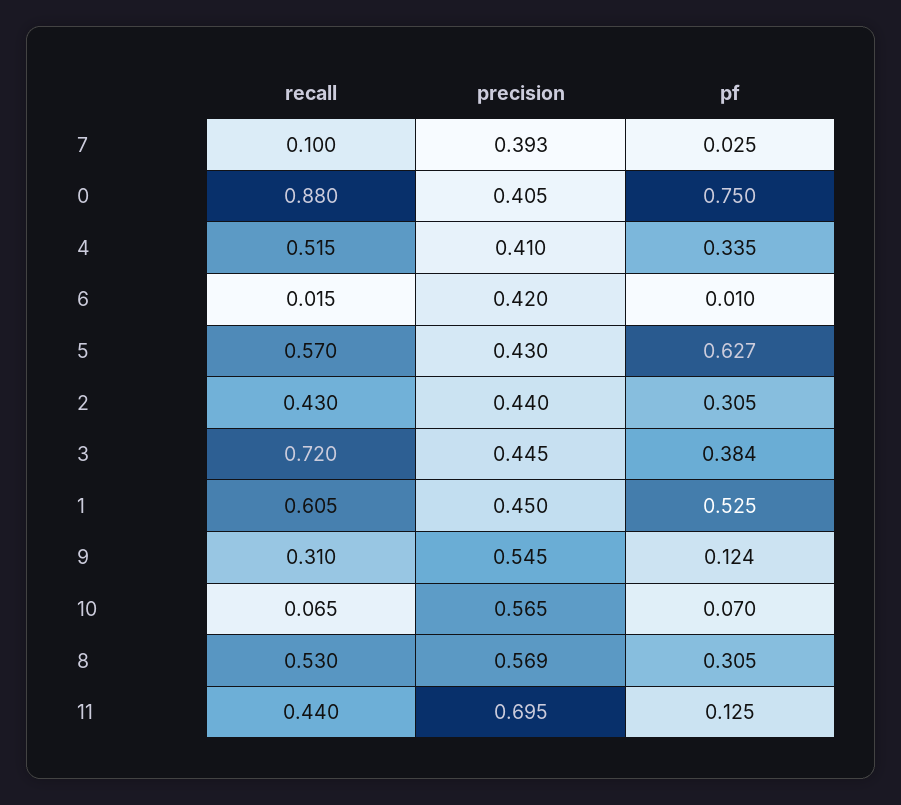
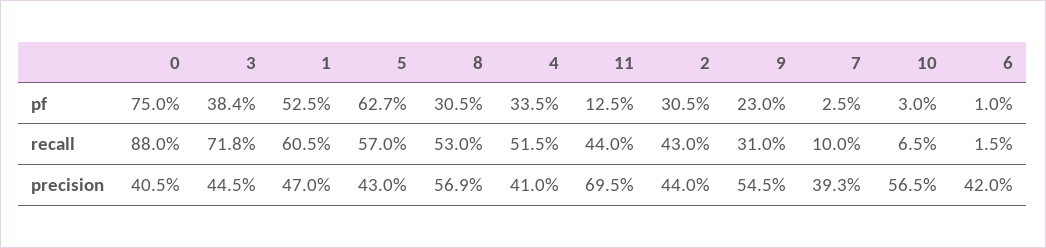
  {
    "recall": {
      "7": 0.1,
      "0": 0.88,
      "4": 0.515,
      "6": 0.015,
      "5": 0.57,
      "2": 0.43,
-     "3": 0.72,
+     "3": 0.718,
      "1": 0.605,
      "9": 0.31,
      "10": 0.065,
      "8": 0.53,
      "11": 0.44
    },
    "precision": {
      "7": 0.393,
      "0": 0.405,
      "4": 0.41,
      "6": 0.42,
      "5": 0.43,
      "2": 0.44,
      "3": 0.445,
-     "1": 0.45,
+     "1": 0.47,
      "9": 0.545,
      "10": 0.565,
      "8": 0.569,
      "11": 0.695
    },
    "pf": {
      "7": 0.025,
      "0": 0.75,
      "4": 0.335,
      "6": 0.01,
      "5": 0.627,
      "2": 0.305,
      "3": 0.384,
      "1": 0.525,
-     "9": 0.124,
+     "9": 0.23,
-     "10": 0.07,
+     "10": 0.03,
      "8": 0.305,
      "11": 0.125
    }
  }

